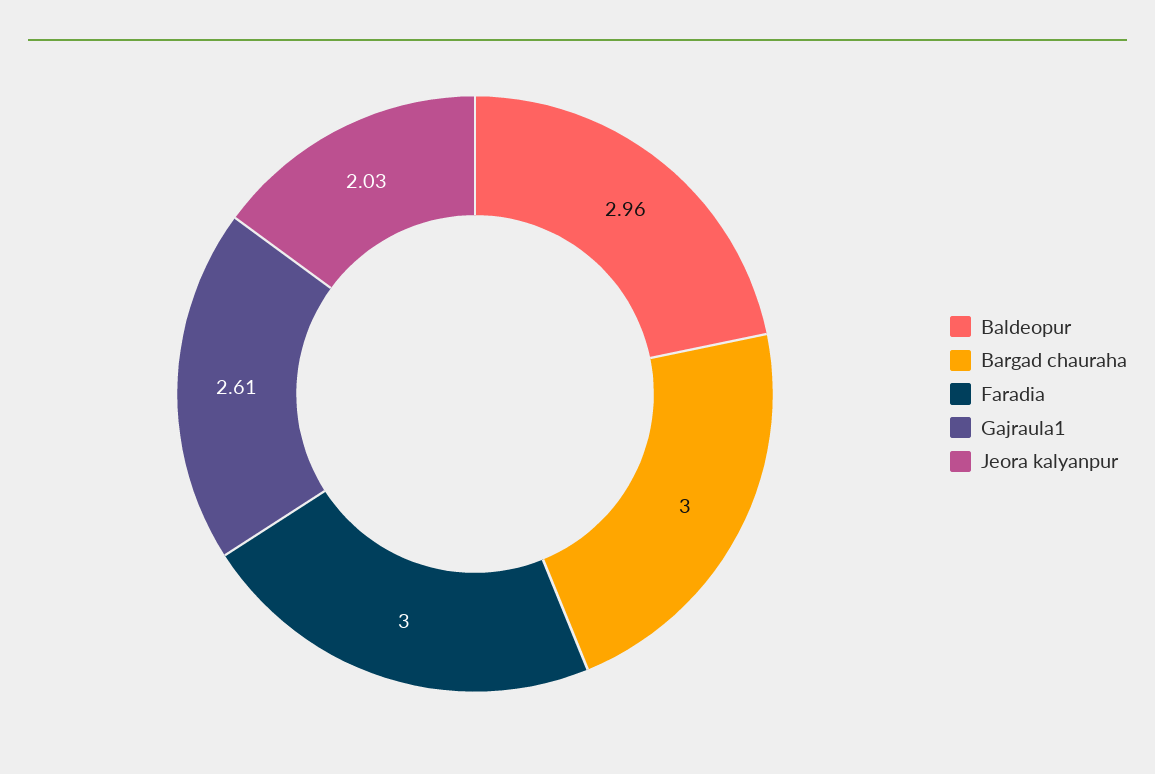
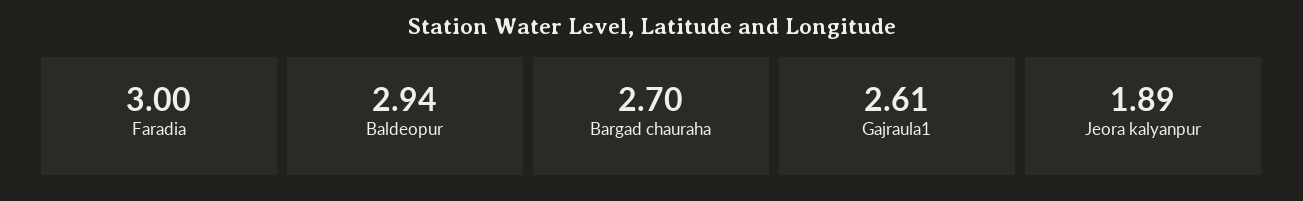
  {
-   "Baldeopur": 2.96,
+   "Baldeopur": 2.94,
-   "Bargad chauraha": 3,
+   "Bargad chauraha": 2.7,
    "Faradia": 3,
    "Gajraula1": 2.61,
-   "Jeora kalyanpur": 2.03
+   "Jeora kalyanpur": 1.89
  }

